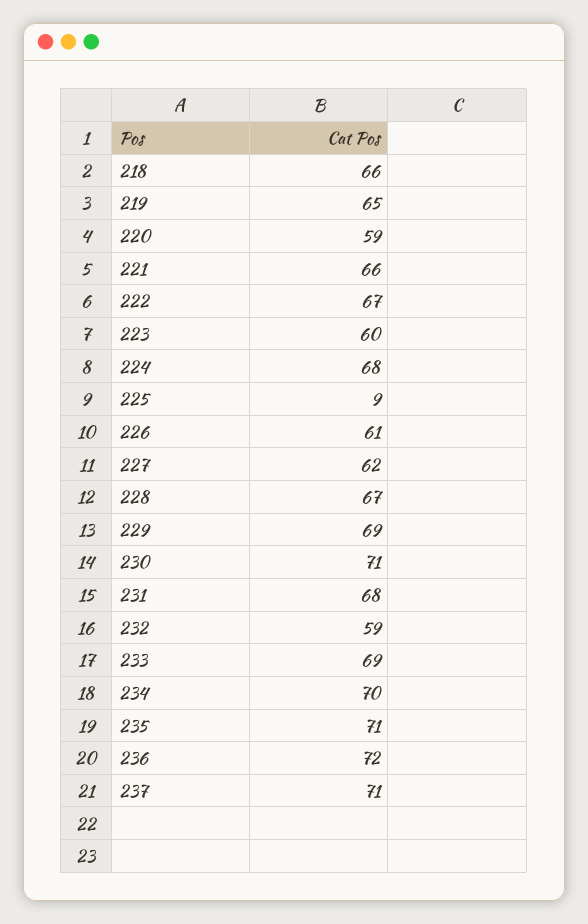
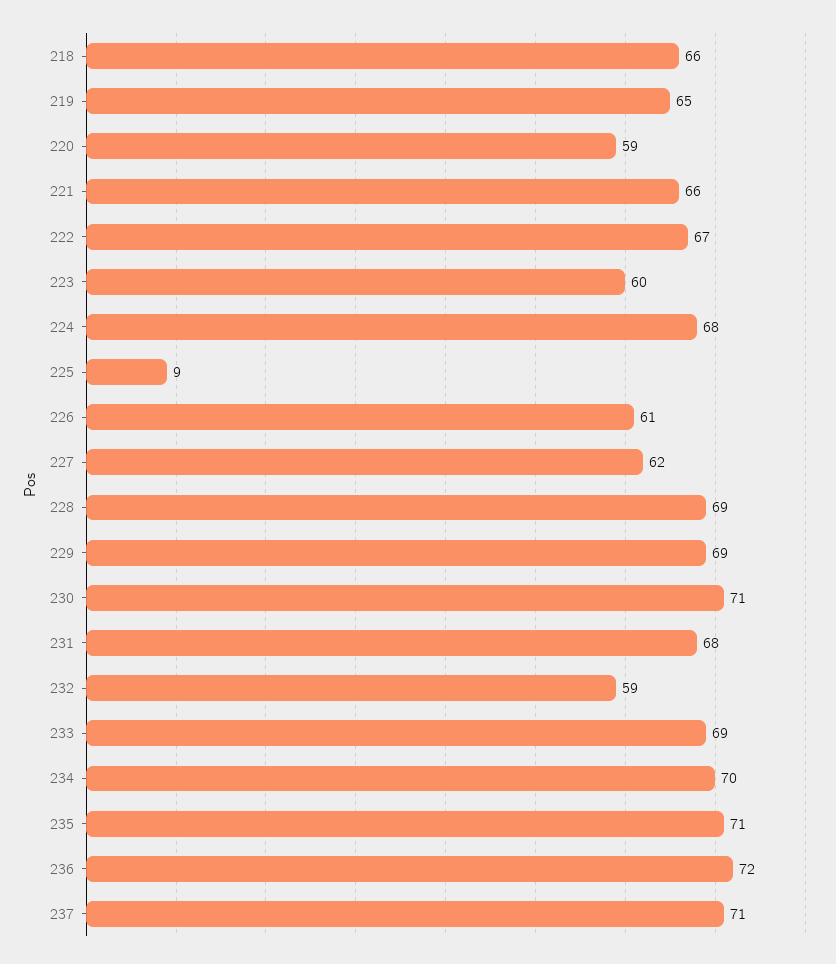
  {
    "218": 66,
    "219": 65,
    "220": 59,
    "221": 66,
    "222": 67,
    "223": 60,
    "224": 68,
    "225": 9,
    "226": 61,
    "227": 62,
-   "228": 67,
+   "228": 69,
    "229": 69,
    "230": 71,
    "231": 68,
    "232": 59,
    "233": 69,
    "234": 70,
    "235": 71,
    "236": 72,
    "237": 71
  }

